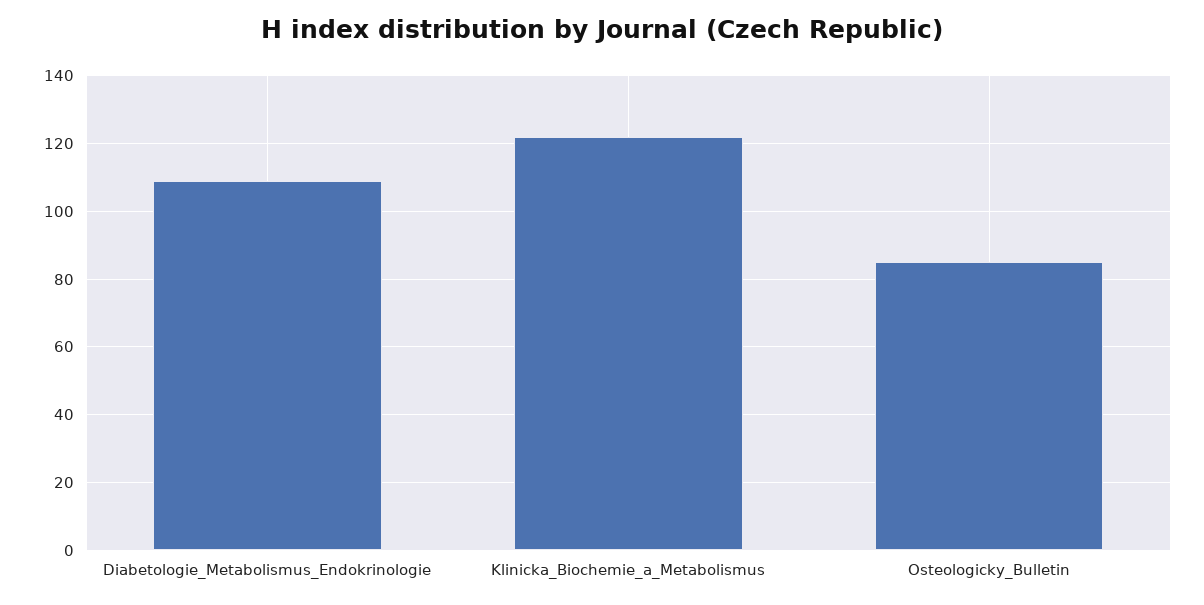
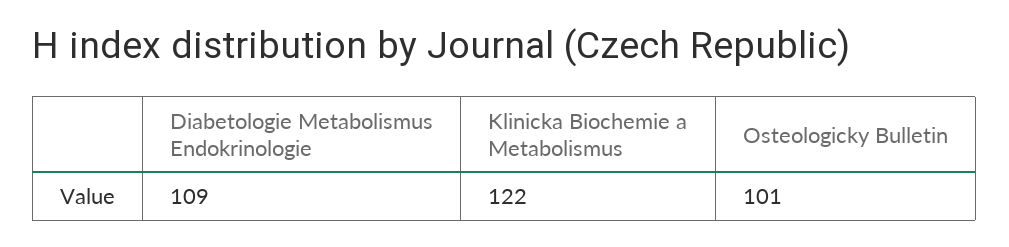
  {
    "Diabetologie_Metabolismus_Endokrinologie": 109,
    "Klinicka_Biochemie_a_Metabolismus": 122,
-   "Osteologicky_Bulletin": 85
+   "Osteologicky_Bulletin": 101
  }

